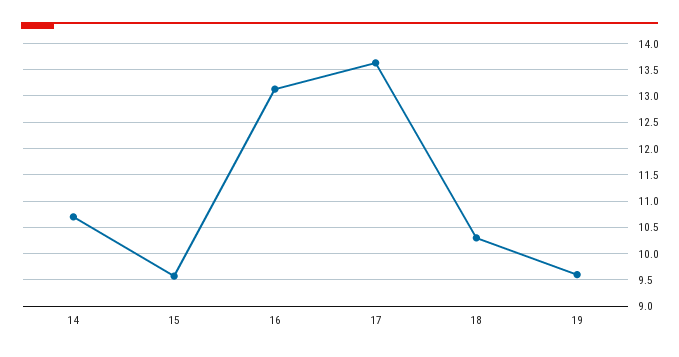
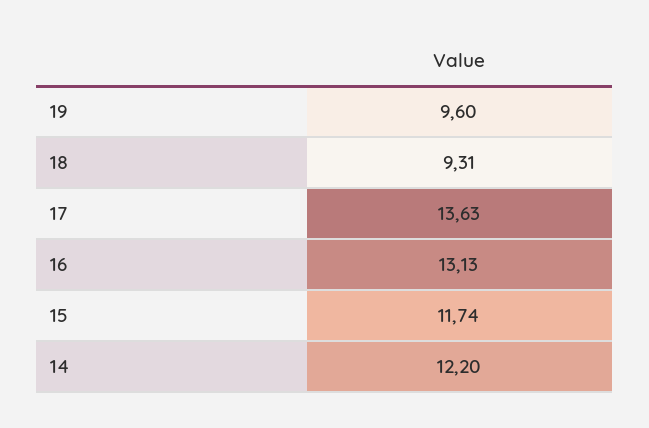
  {
-   "14": 10.75,
+   "14": 12.2,
-   "15": 9.5,
+   "15": 11.74,
    "16": 13.13,
    "17": 13.63,
-   "18": 10.25,
+   "18": 9.31,
    "19": 9.6
  }

